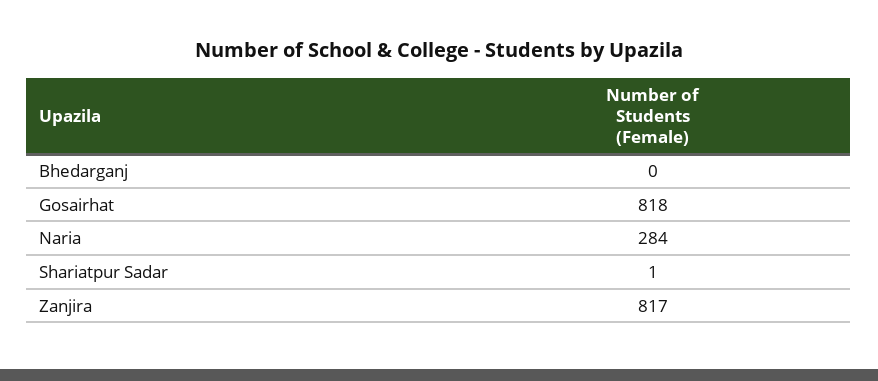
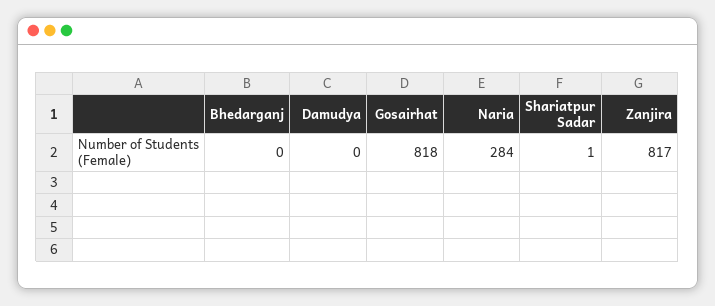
  {
    "Bhedarganj": 0,
    "Gosairhat": 818,
    "Naria": 284,
    "Shariatpur Sadar": 1,
-   "Zanjira": 817
+   "Zanjira": 817,
+   "Damudya": 0
  }

